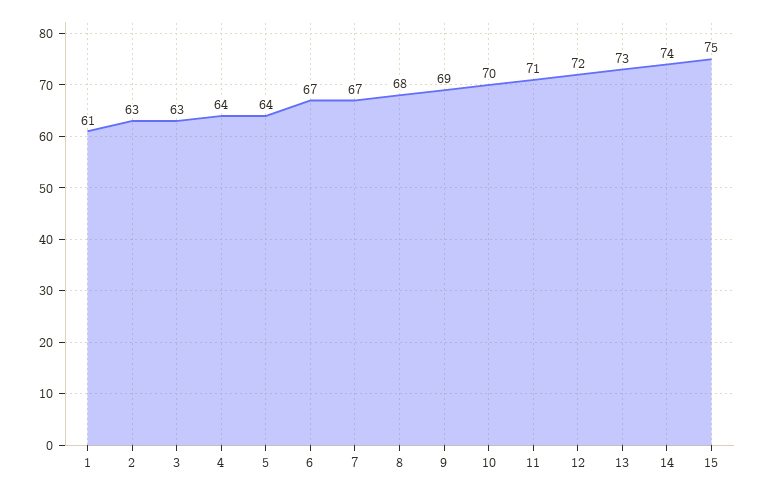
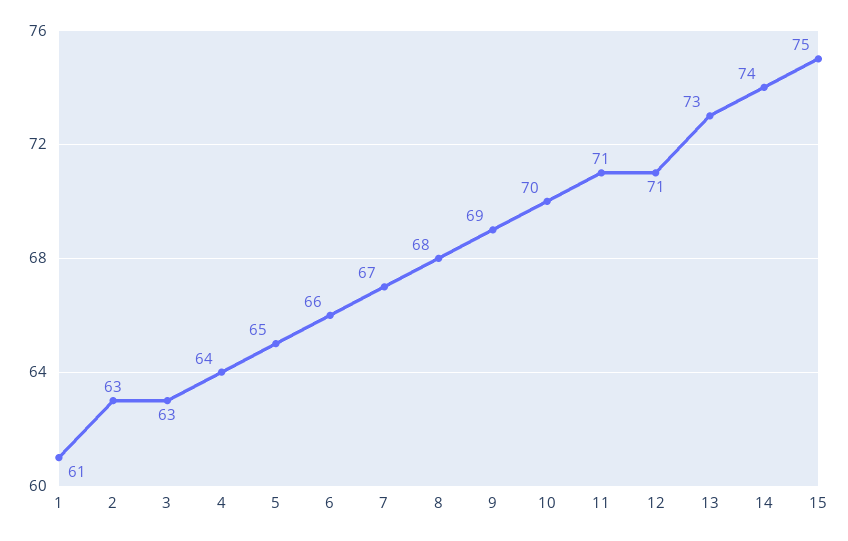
  {
    "1": 61,
    "2": 63,
    "3": 63,
    "4": 64,
-   "5": 64,
+   "5": 65,
-   "6": 67,
+   "6": 66,
    "7": 67,
    "8": 68,
    "9": 69,
    "10": 70,
    "11": 71,
-   "12": 72,
+   "12": 71,
    "13": 73,
    "14": 74,
    "15": 75
  }

